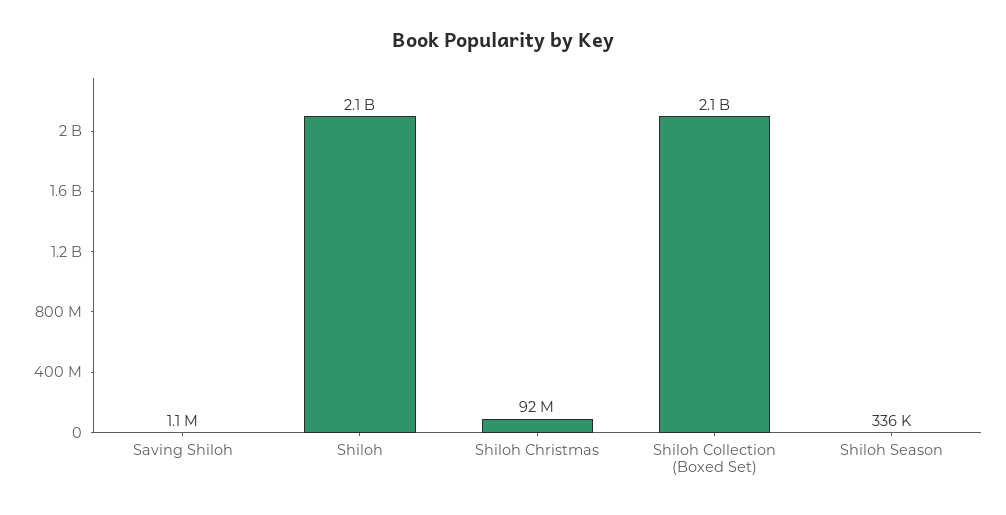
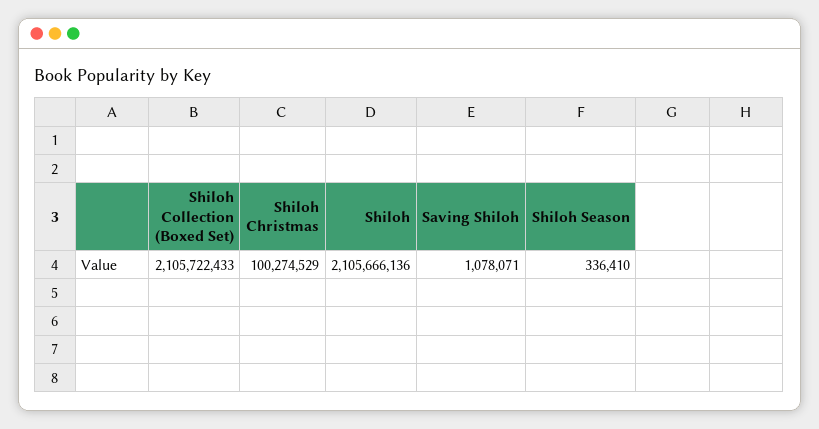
  {
    "Saving Shiloh": 1078071,
    "Shiloh": 2105666136,
-   "Shiloh Christmas": 92000000,
+   "Shiloh Christmas": 100274529,
    "Shiloh Collection (Boxed Set)": 2105722433,
    "Shiloh Season": 336410
  }

